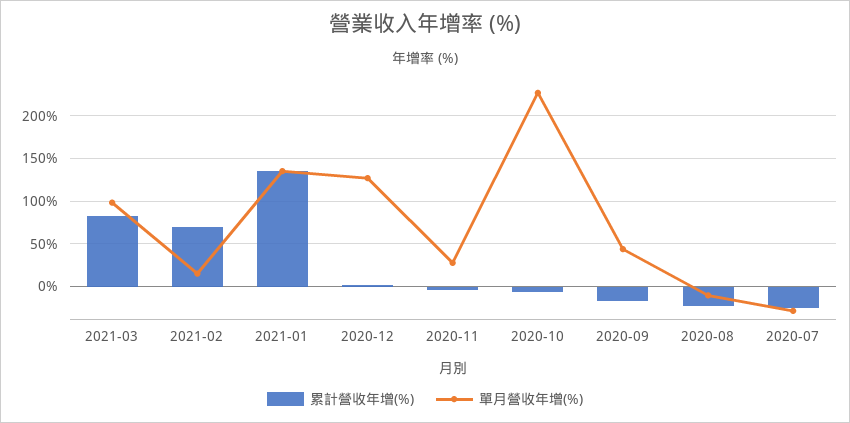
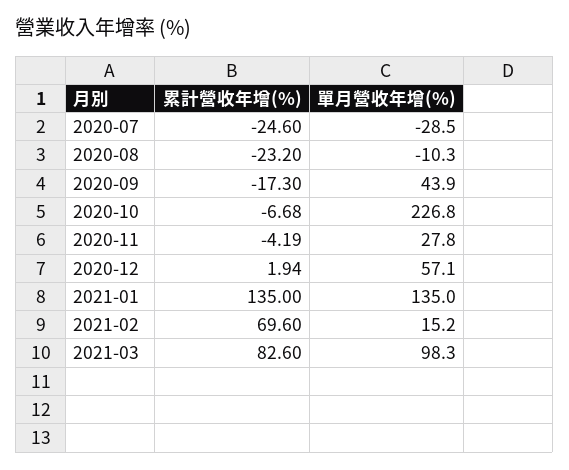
  {
    "累計營收年增(%)": {
      "2021-03": 82.6,
      "2021-02": 69.6,
      "2021-01": 135,
      "2020-12": 1.94,
      "2020-11": -4.19,
      "2020-10": -6.68,
      "2020-09": -17.3,
      "2020-08": -23.2,
      "2020-07": -24.6
    },
    "單月營收年增(%)": {
      "2021-03": 98.3,
      "2021-02": 15.2,
      "2021-01": 135,
-     "2020-12": 130,
+     "2020-12": 57.1,
      "2020-11": 27.8,
      "2020-10": 226.8,
      "2020-09": 43.9,
      "2020-08": -10.3,
      "2020-07": -28.5
    }
  }

